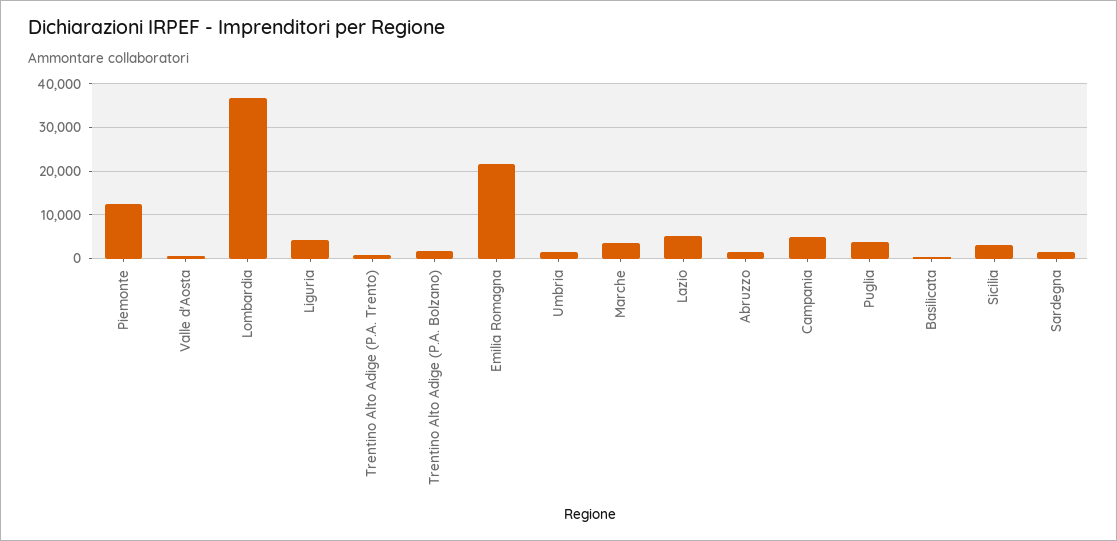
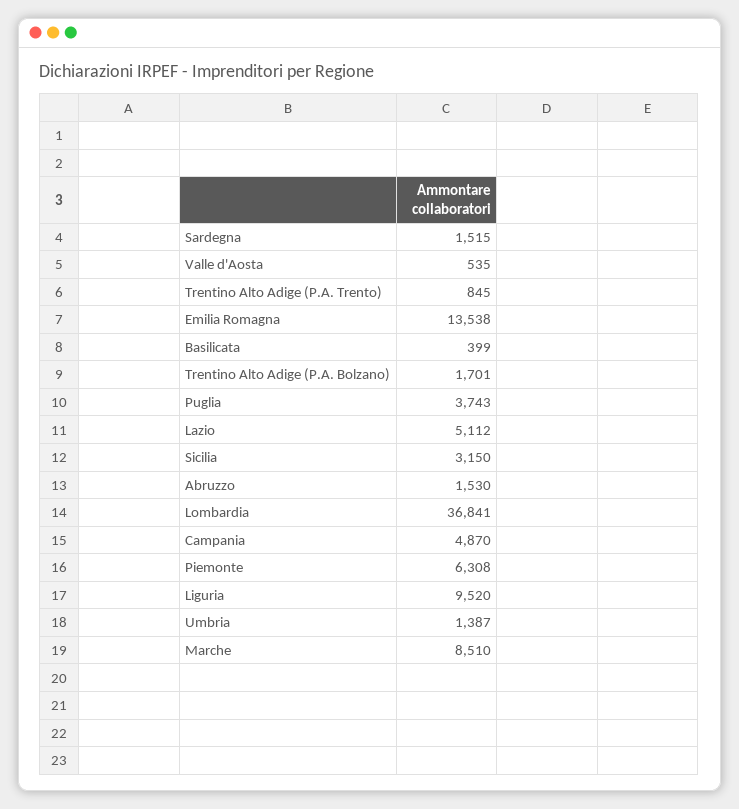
  {
-   "Piemonte": 12000,
+   "Piemonte": 6308,
    "Valle d'Aosta": 535,
    "Lombardia": 36841,
-   "Liguria": 4000,
+   "Liguria": 9520,
    "Trentino Alto Adige (P.A. Trento)": 845,
    "Trentino Alto Adige (P.A. Bolzano)": 1701,
-   "Emilia Romagna": 22000,
+   "Emilia Romagna": 13538,
    "Umbria": 1387,
-   "Marche": 4000,
+   "Marche": 8510,
    "Lazio": 5112,
    "Abruzzo": 1530,
    "Campania": 4870,
    "Puglia": 3743,
    "Basilicata": 399,
    "Sicilia": 3150,
    "Sardegna": 1515
  }

